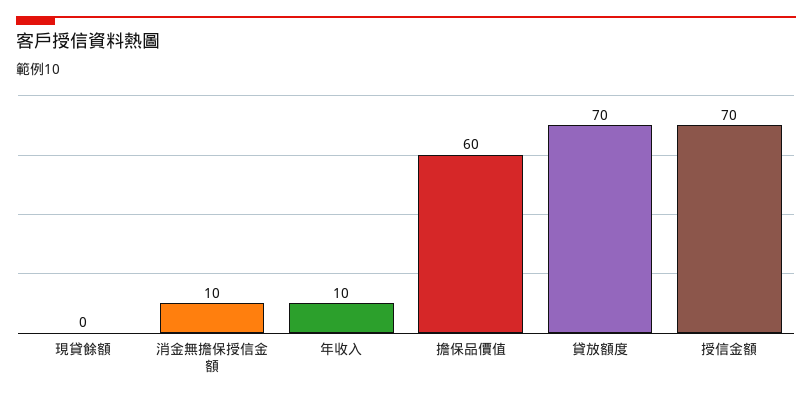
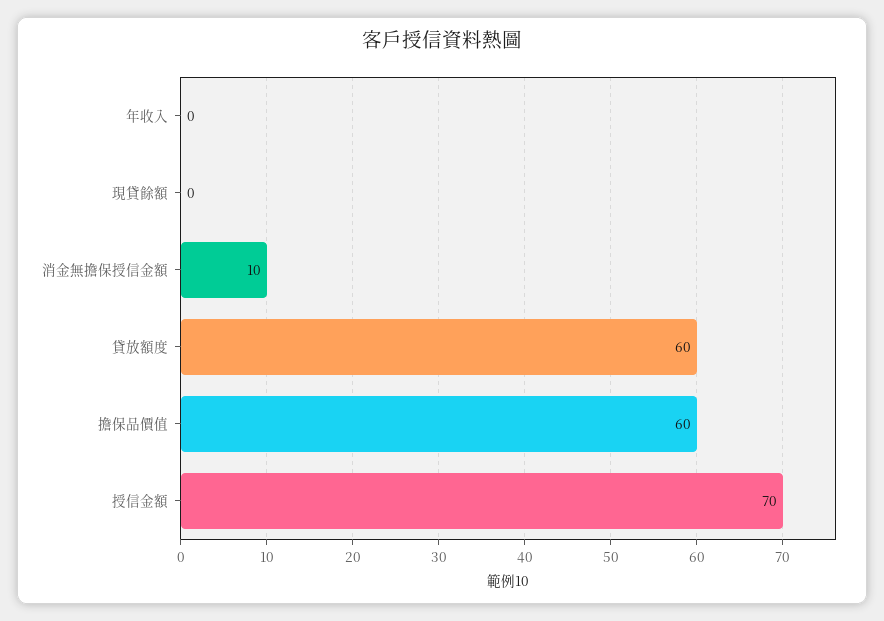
  {
    "現貸餘額": 0,
    "消金無擔保授信金額": 10,
-   "年收入": 10,
+   "年收入": 0,
    "擔保品價值": 60,
-   "貸放額度": 70,
+   "貸放額度": 60,
    "授信金額": 70
  }

